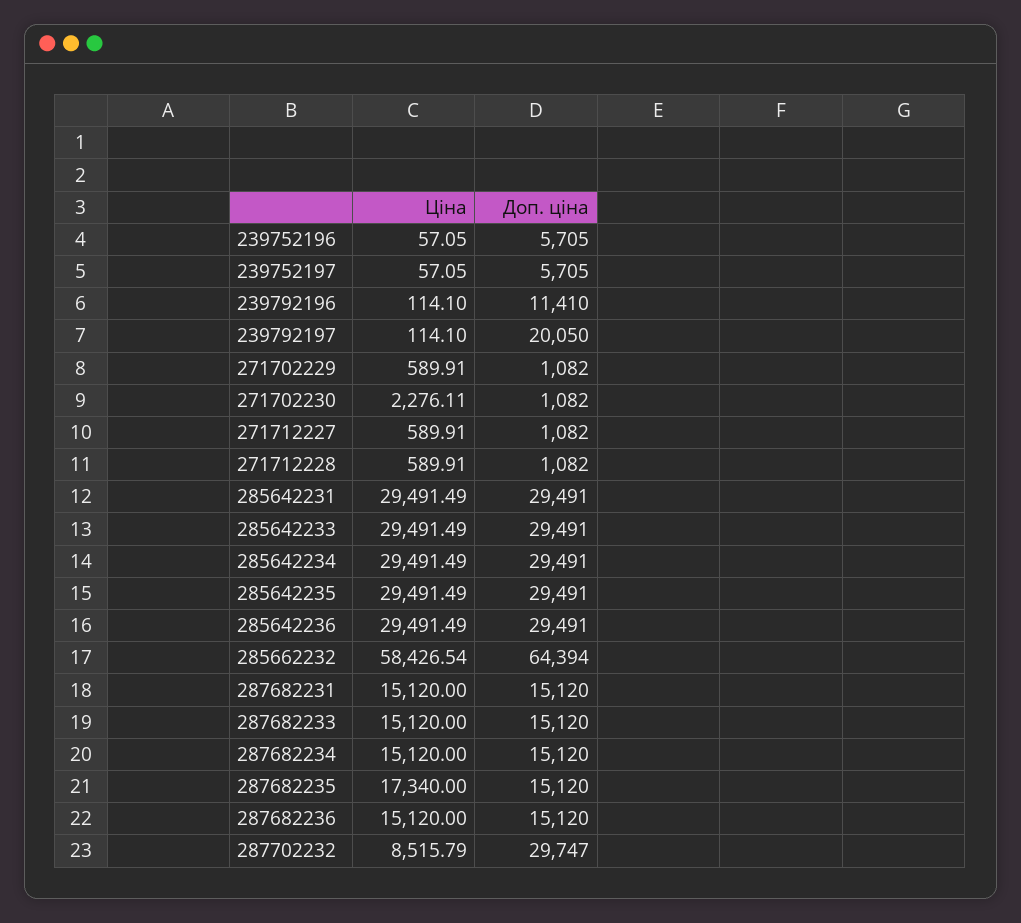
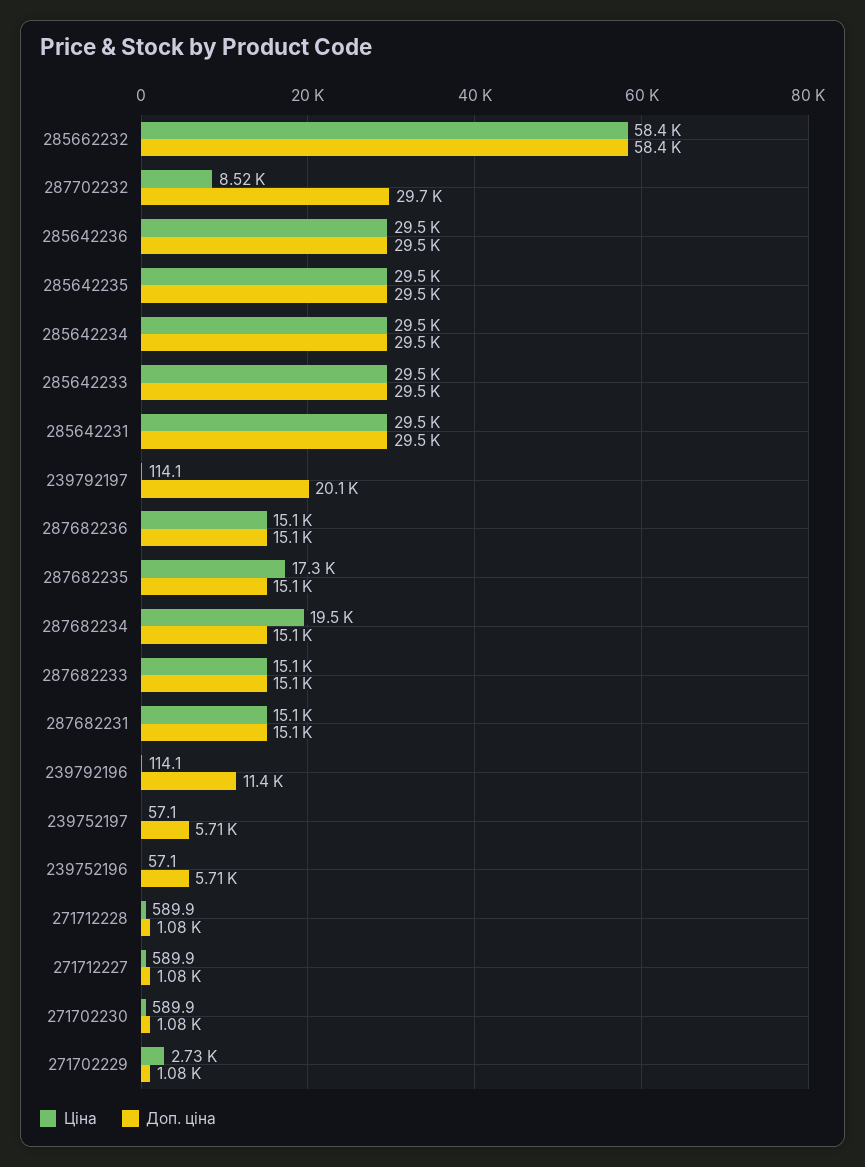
  {
    "Ціна": {
      "239752196": 57.05,
      "239752197": 57.05,
      "239792196": 114.1,
      "239792197": 114.1,
-     "271702229": 589.91,
+     "271702229": 2730,
-     "271702230": 2276.11,
+     "271702230": 589.9,
      "271712227": 589.91,
      "271712228": 589.91,
      "285642231": 29491.49,
      "285642233": 29491.49,
      "285642234": 29491.49,
      "285642235": 29491.49,
      "285642236": 29491.49,
      "285662232": 58426.54,
      "287682231": 15120,
      "287682233": 15120,
-     "287682234": 15120,
+     "287682234": 19500,
      "287682235": 17340,
      "287682236": 15120,
      "287702232": 8515.79
    },
    "Доп. ціна": {
      "239752196": 5705,
      "239752197": 5705,
      "239792196": 11410,
      "239792197": 20050,
      "271702229": 1082,
      "271702230": 1082,
      "271712227": 1082,
      "271712228": 1082,
      "285642231": 29491,
      "285642233": 29491,
      "285642234": 29491,
      "285642235": 29491,
      "285642236": 29491,
-     "285662232": 64394,
+     "285662232": 58400,
      "287682231": 15120,
      "287682233": 15120,
      "287682234": 15120,
      "287682235": 15120,
      "287682236": 15120,
      "287702232": 29747
    }
  }

